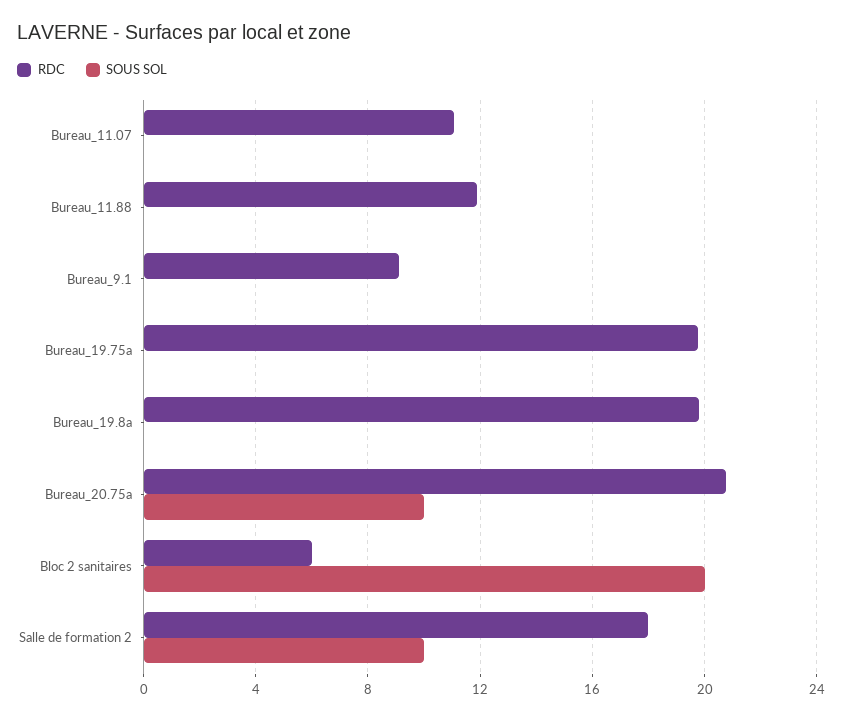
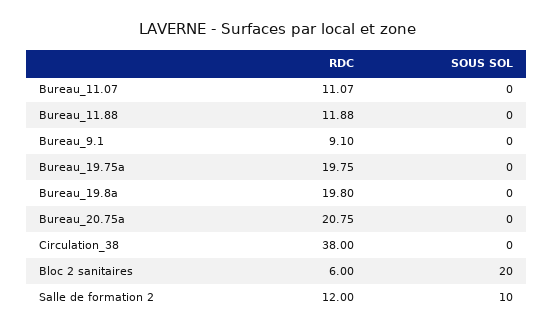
  {
    "RDC": {
      "Bureau_11.07": 11.07,
      "Bureau_11.88": 11.88,
      "Bureau_9.1": 9.1,
      "Bureau_19.75a": 19.75,
      "Bureau_19.8a": 19.8,
      "Bureau_20.75a": 20.75,
      "Bloc 2 sanitaires": 6,
-     "Salle de formation 2": 18
+     "Salle de formation 2": 12,
+     "Circulation_38": 38
    },
    "SOUS SOL": {
      "Bureau_11.07": 0,
      "Bureau_11.88": 0,
      "Bureau_9.1": 0,
      "Bureau_19.75a": 0,
      "Bureau_19.8a": 0,
-     "Bureau_20.75a": 10,
+     "Bureau_20.75a": 0,
      "Bloc 2 sanitaires": 20,
-     "Salle de formation 2": 10
+     "Salle de formation 2": 10,
+     "Circulation_38": 0
    }
  }

